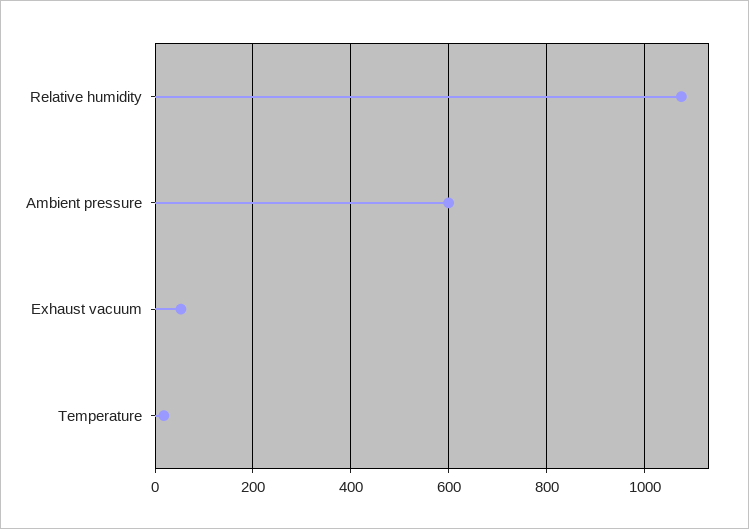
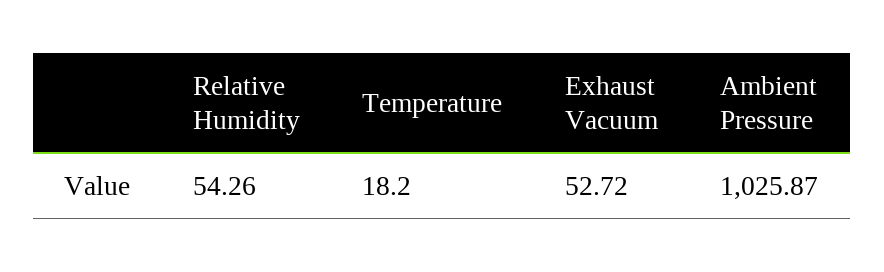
  {
-   "Relative humidity": 1080,
+   "Relative humidity": 54.26,
-   "Ambient pressure": 600,
+   "Ambient pressure": 1025.87,
    "Exhaust vacuum": 52.72,
    "Temperature": 18.2
  }

